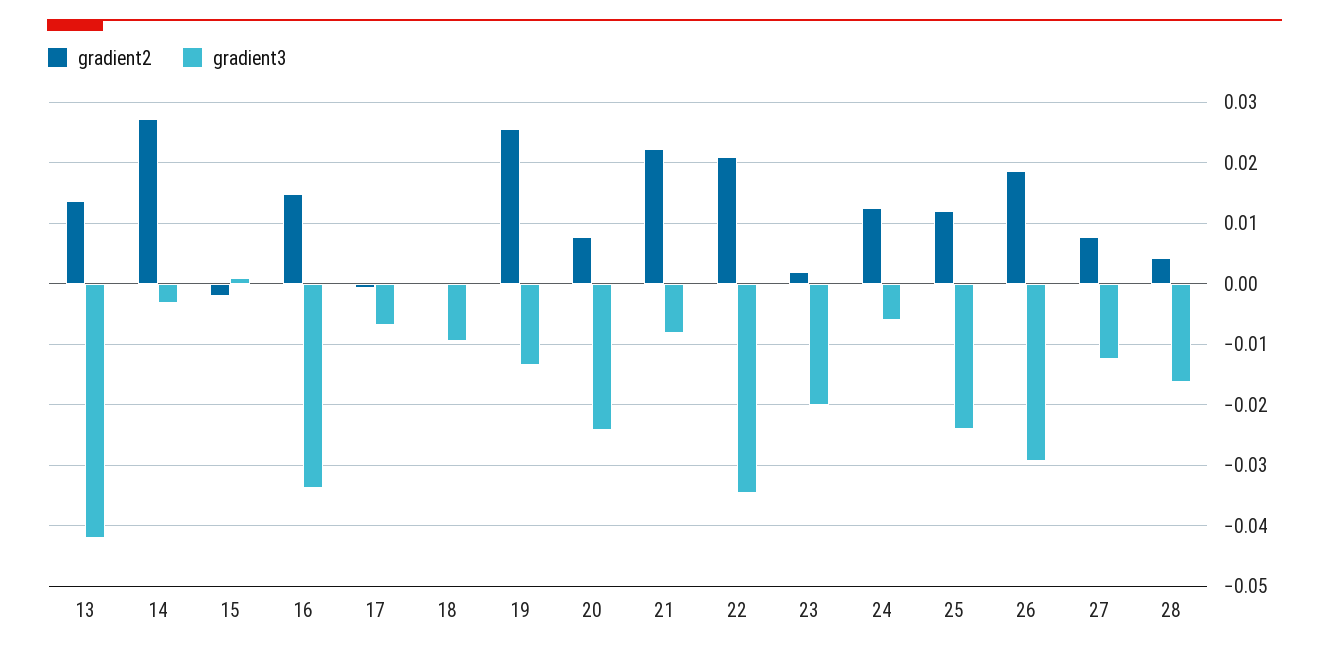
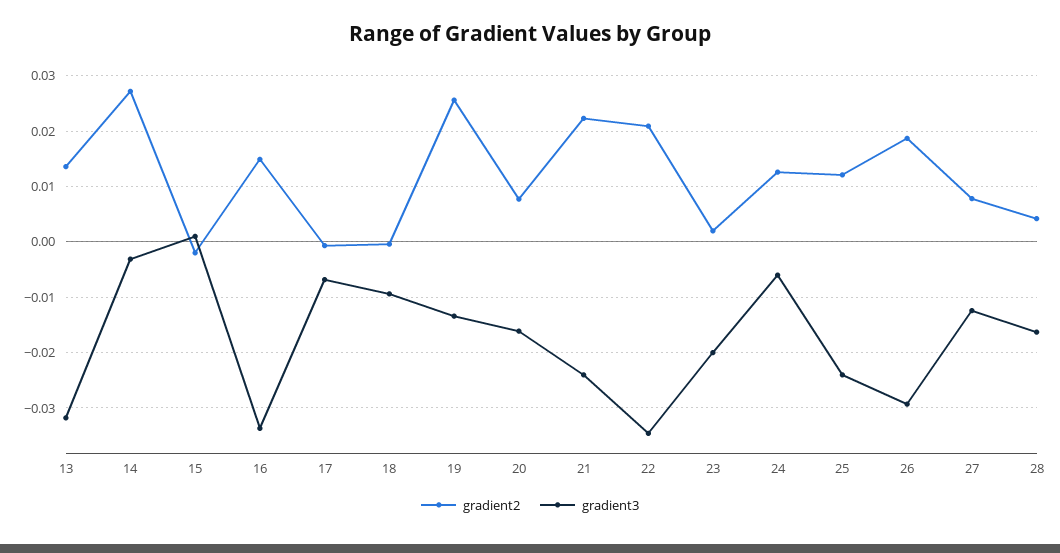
  {
    "gradient2": {
      "13": 0.014,
      "14": 0.027,
      "15": -0.002,
      "16": 0.015,
      "17": -0.001,
      "18": 0,
      "19": 0.026,
      "20": 0.008,
      "21": 0.022,
      "22": 0.021,
      "23": 0.002,
      "24": 0.013,
      "25": 0.012,
      "26": 0.019,
      "27": 0.008,
      "28": 0.004
    },
    "gradient3": {
-     "13": -0.042,
+     "13": -0.032,
      "14": -0.003,
      "15": 0.001,
      "16": -0.034,
      "17": -0.007,
      "18": -0.009,
      "19": -0.013,
-     "20": -0.024,
+     "20": -0.016,
-     "21": -0.008,
+     "21": -0.024,
      "22": -0.035,
      "23": -0.02,
      "24": -0.006,
      "25": -0.024,
      "26": -0.029,
      "27": -0.012,
      "28": -0.016
    }
  }

